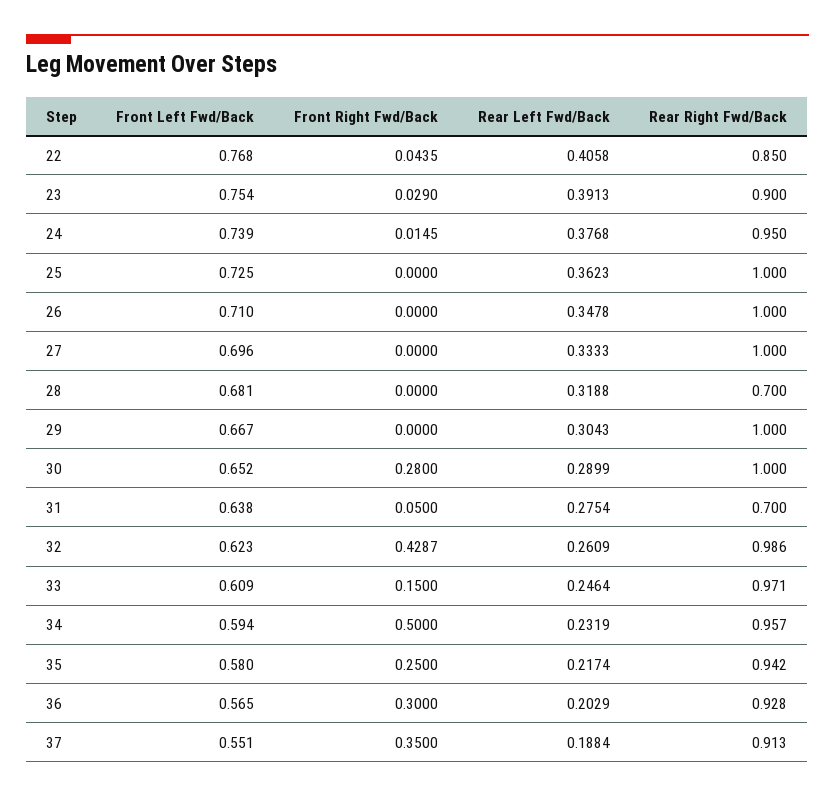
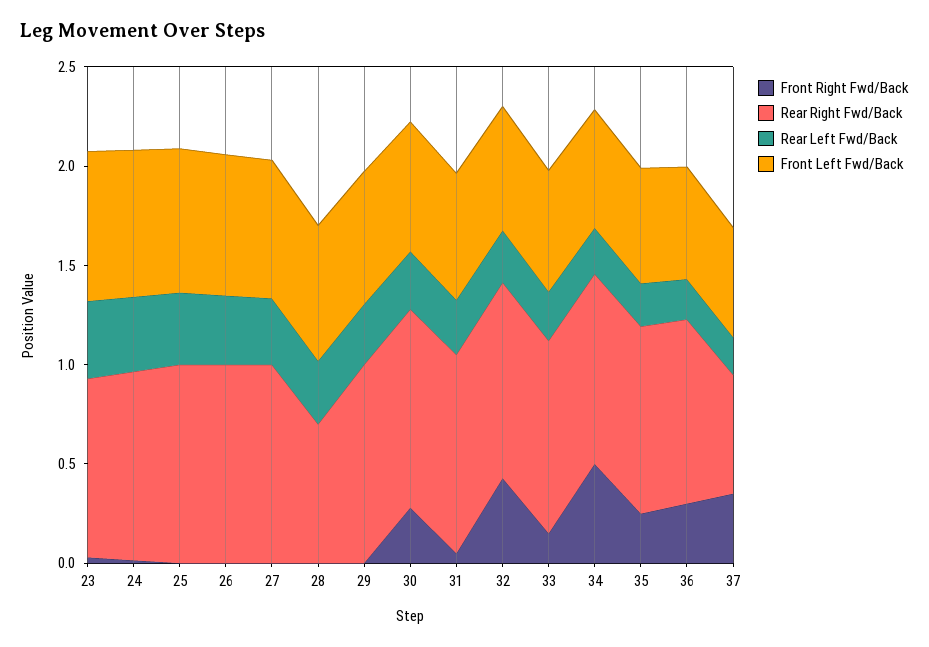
  {
    "Front Left Fwd/Back": {
-     "22": 0.768,
      "23": 0.754,
      "24": 0.739,
      "25": 0.725,
      "26": 0.71,
      "27": 0.696,
      "28": 0.681,
      "29": 0.667,
      "30": 0.652,
      "31": 0.638,
      "32": 0.623,
      "33": 0.609,
      "34": 0.594,
      "35": 0.58,
      "36": 0.565,
      "37": 0.551
    },
    "Front Right Fwd/Back": {
-     "22": 0.0435,
      "23": 0.029,
      "24": 0.0145,
      "25": 0,
      "26": 0,
      "27": 0,
      "28": 0,
      "29": 0,
      "30": 0.28,
      "31": 0.05,
      "32": 0.4287,
      "33": 0.15,
      "34": 0.5,
      "35": 0.25,
      "36": 0.3,
      "37": 0.35
    },
    "Rear Left Fwd/Back": {
-     "22": 0.4058,
      "23": 0.3913,
      "24": 0.3768,
      "25": 0.3623,
      "26": 0.3478,
      "27": 0.3333,
      "28": 0.3188,
      "29": 0.3043,
      "30": 0.2899,
      "31": 0.2754,
      "32": 0.2609,
      "33": 0.2464,
      "34": 0.2319,
      "35": 0.2174,
      "36": 0.2029,
      "37": 0.1884
    },
    "Rear Right Fwd/Back": {
-     "22": 0.85,
      "23": 0.9,
      "24": 0.95,
      "25": 1,
      "26": 1,
      "27": 1,
      "28": 0.7,
      "29": 1,
      "30": 1,
-     "31": 0.7,
+     "31": 1,
      "32": 0.986,
      "33": 0.971,
      "34": 0.957,
      "35": 0.942,
      "36": 0.928,
-     "37": 0.913
+     "37": 0.6
    }
  }

